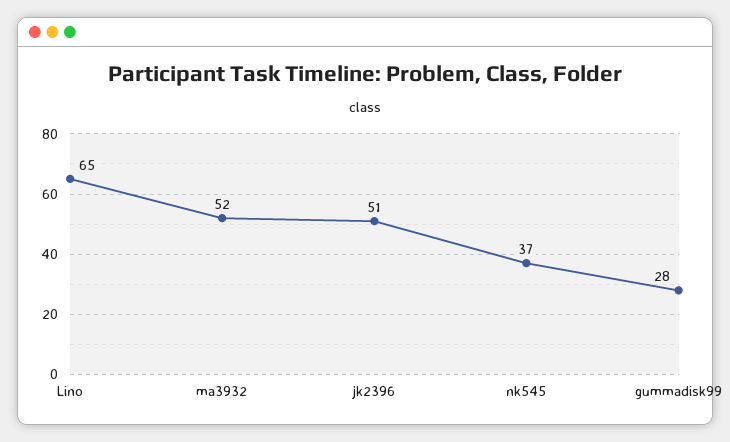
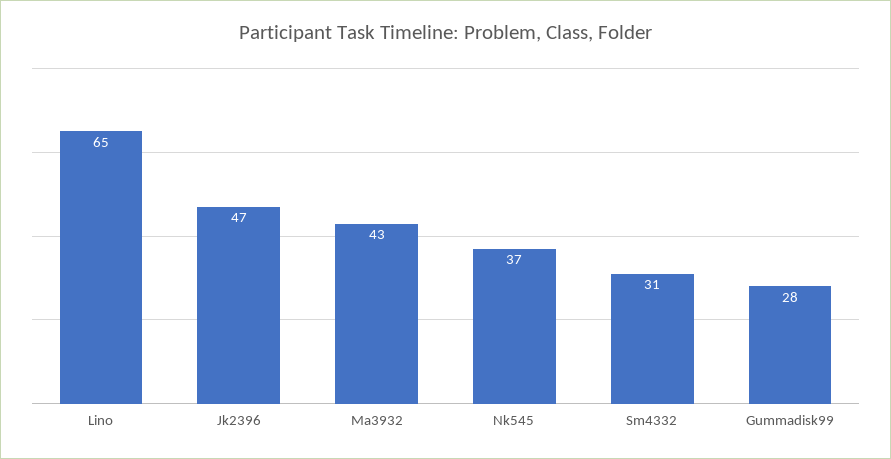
  {
    "Lino": 65,
-   "ma3932": 52,
+   "ma3932": 43,
-   "jk2396": 51,
+   "jk2396": 47,
    "nk545": 37,
-   "gummadisk99": 28
+   "gummadisk99": 28,
+   "Sm4332": 31
  }

